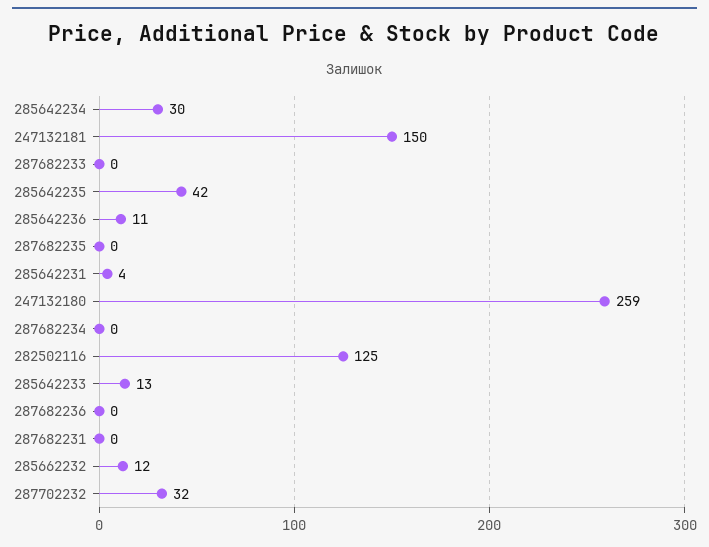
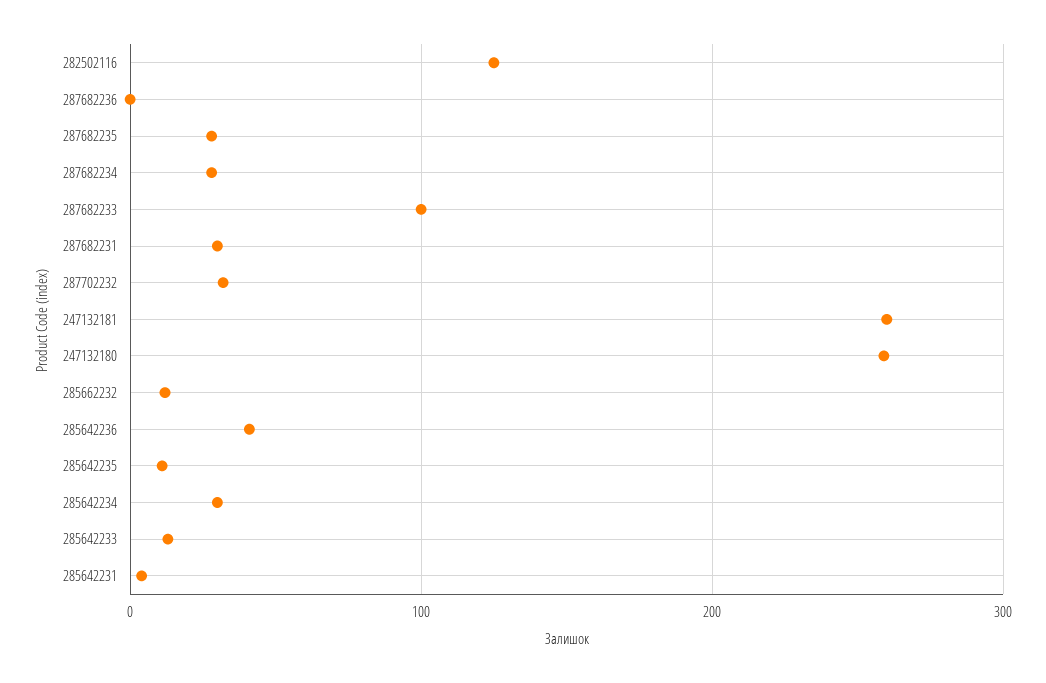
  {
    "285642234": 30,
-   "247132181": 150,
+   "247132181": 260,
-   "287682233": 0,
+   "287682233": 100,
-   "285642235": 42,
+   "285642235": 10,
-   "285642236": 11,
+   "285642236": 40,
-   "287682235": 0,
+   "287682235": 30,
    "285642231": 4,
    "247132180": 259,
-   "287682234": 0,
+   "287682234": 30,
    "282502116": 125,
    "285642233": 13,
    "287682236": 0,
-   "287682231": 0,
+   "287682231": 30,
    "285662232": 12,
    "287702232": 32
  }

